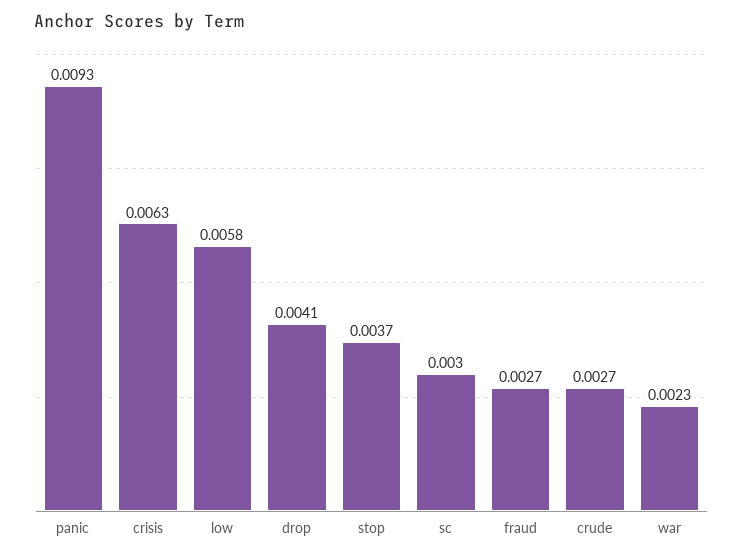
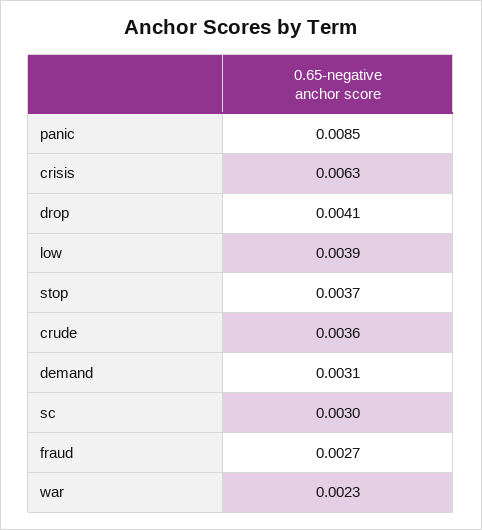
  {
-   "panic": 0.0093,
+   "panic": 0.0085,
    "crisis": 0.0063,
-   "low": 0.0058,
+   "low": 0.0039,
    "drop": 0.0041,
    "stop": 0.0037,
    "sc": 0.003,
    "fraud": 0.0027,
-   "crude": 0.0027,
+   "crude": 0.0036,
-   "war": 0.0023
+   "war": 0.0023,
+   "demand": 0.0031
  }

